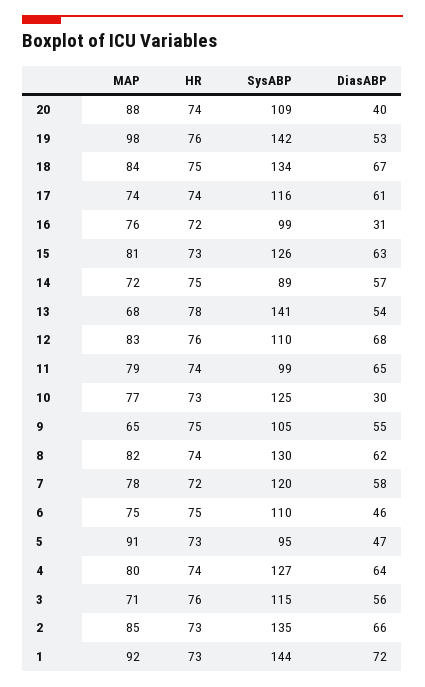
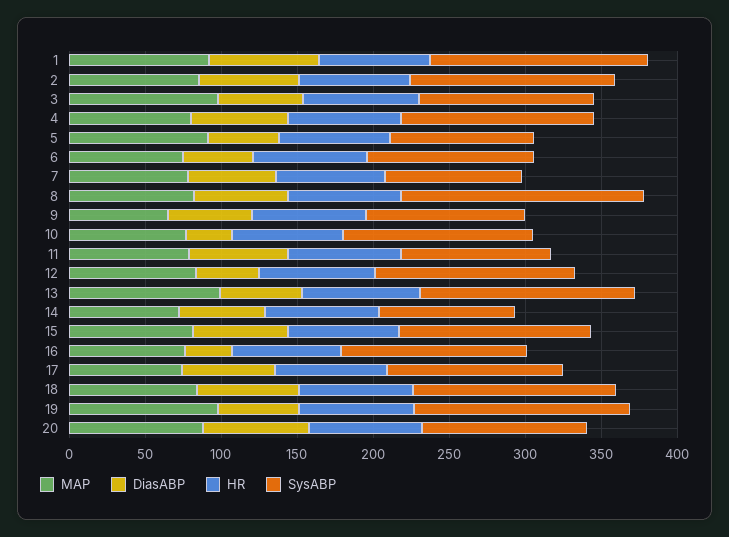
  {
    "MAP": {
      "20": 88,
      "19": 98,
      "18": 84,
      "17": 74,
      "16": 76,
      "15": 81,
      "14": 72,
-     "13": 68,
+     "13": 100,
      "12": 83,
      "11": 79,
      "10": 77,
      "9": 65,
      "8": 82,
      "7": 78,
      "6": 75,
      "5": 91,
      "4": 80,
-     "3": 71,
+     "3": 100,
      "2": 85,
      "1": 92
    },
    "HR": {
      "20": 74,
      "19": 76,
      "18": 75,
      "17": 74,
      "16": 72,
      "15": 73,
      "14": 75,
      "13": 78,
      "12": 76,
      "11": 74,
      "10": 73,
      "9": 75,
      "8": 74,
      "7": 72,
      "6": 75,
      "5": 73,
      "4": 74,
      "3": 76,
      "2": 73,
      "1": 73
    },
    "SysABP": {
      "20": 109,
      "19": 142,
      "18": 134,
      "17": 116,
-     "16": 99,
+     "16": 120,
      "15": 126,
      "14": 89,
      "13": 141,
-     "12": 110,
+     "12": 130,
      "11": 99,
      "10": 125,
      "9": 105,
-     "8": 130,
+     "8": 160,
-     "7": 120,
+     "7": 90,
      "6": 110,
      "5": 95,
      "4": 127,
      "3": 115,
      "2": 135,
      "1": 144
    },
    "DiasABP": {
-     "20": 40,
+     "20": 70,
      "19": 53,
      "18": 67,
      "17": 61,
      "16": 31,
      "15": 63,
      "14": 57,
      "13": 54,
-     "12": 68,
+     "12": 40,
      "11": 65,
      "10": 30,
      "9": 55,
      "8": 62,
      "7": 58,
      "6": 46,
      "5": 47,
      "4": 64,
      "3": 56,
      "2": 66,
      "1": 72
    }
  }

